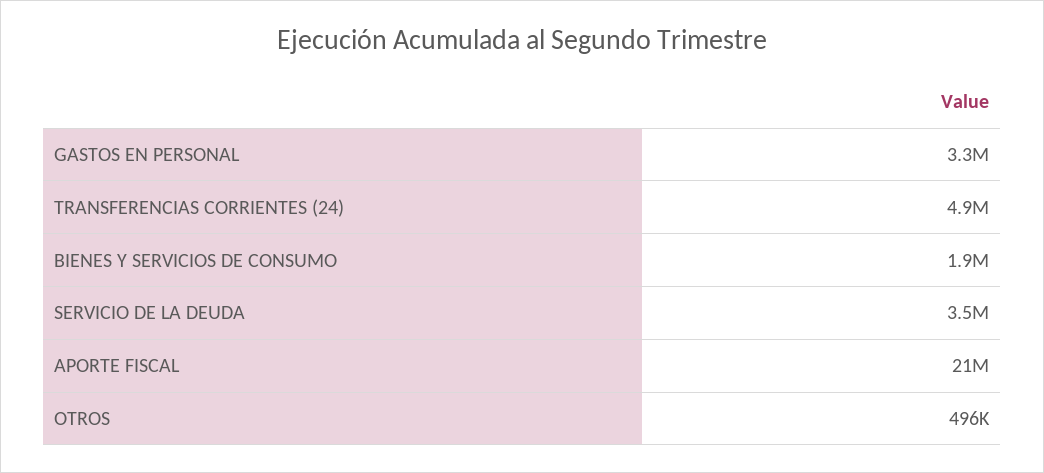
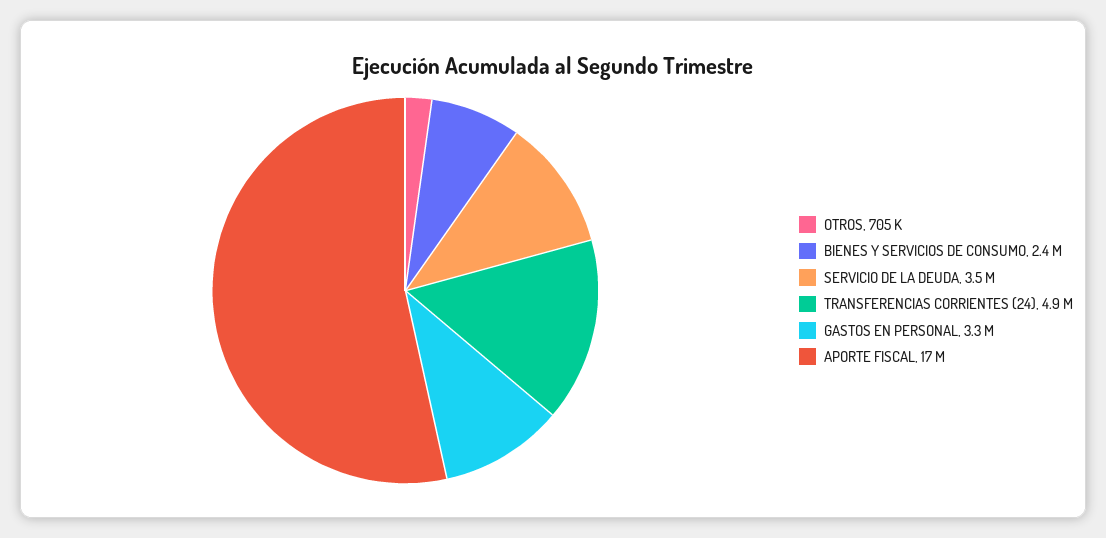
  {
    "GASTOS EN PERSONAL": 3300000,
    "TRANSFERENCIAS CORRIENTES (24)": 4900000,
-   "BIENES Y SERVICIOS DE CONSUMO": 1900000,
+   "BIENES Y SERVICIOS DE CONSUMO": 2400000,
    "SERVICIO DE LA DEUDA": 3500000,
-   "APORTE FISCAL": 21000000,
+   "APORTE FISCAL": 17000000,
-   "OTROS": 496000
+   "OTROS": 705000
  }

